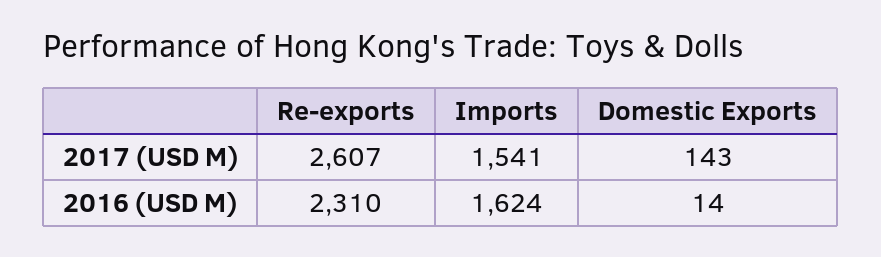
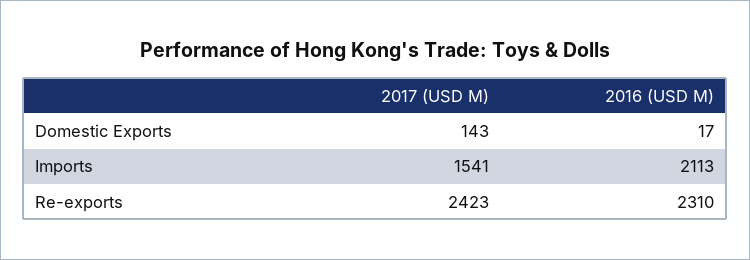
  {
    "Re-exports": {
-     "2017 (USD M)": 2607,
+     "2017 (USD M)": 2423,
      "2016 (USD M)": 2310
    },
    "Imports": {
      "2017 (USD M)": 1541,
-     "2016 (USD M)": 1624
+     "2016 (USD M)": 2113
    },
    "Domestic Exports": {
      "2017 (USD M)": 143,
-     "2016 (USD M)": 14
+     "2016 (USD M)": 17
    }
  }

